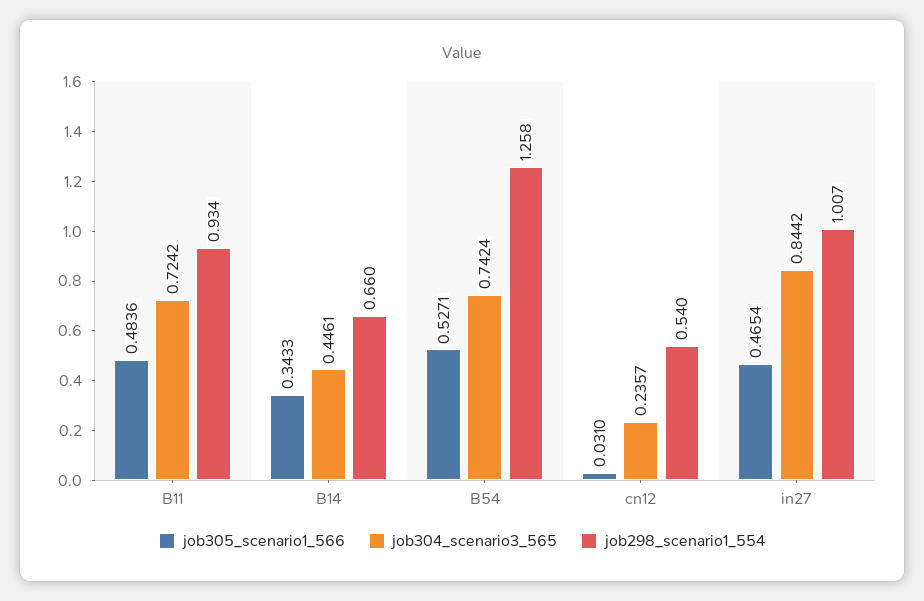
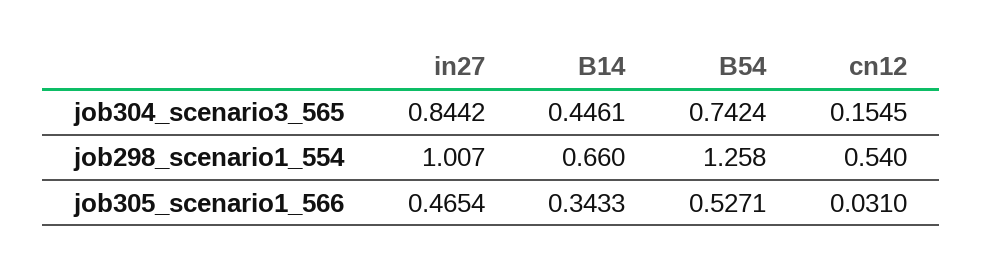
  {
    "job305_scenario1_566": {
-     "B11": 0.4836,
      "B14": 0.3433,
      "B54": 0.5271,
      "cn12": 0.031,
      "in27": 0.4654
    },
    "job304_scenario3_565": {
-     "B11": 0.7242,
      "B14": 0.4461,
      "B54": 0.7424,
-     "cn12": 0.2357,
+     "cn12": 0.1545,
      "in27": 0.8442
    },
    "job298_scenario1_554": {
-     "B11": 0.934,
      "B14": 0.66,
      "B54": 1.258,
      "cn12": 0.54,
      "in27": 1.007
    }
  }

